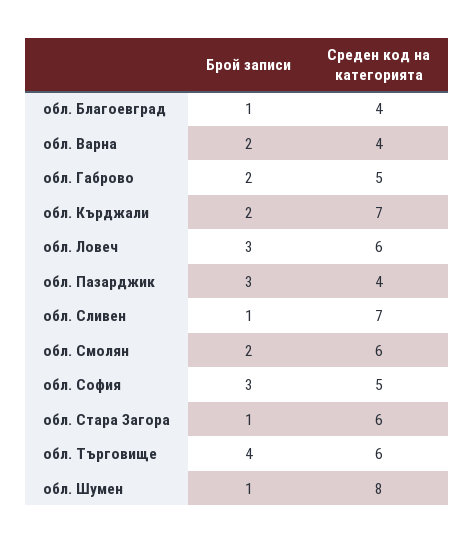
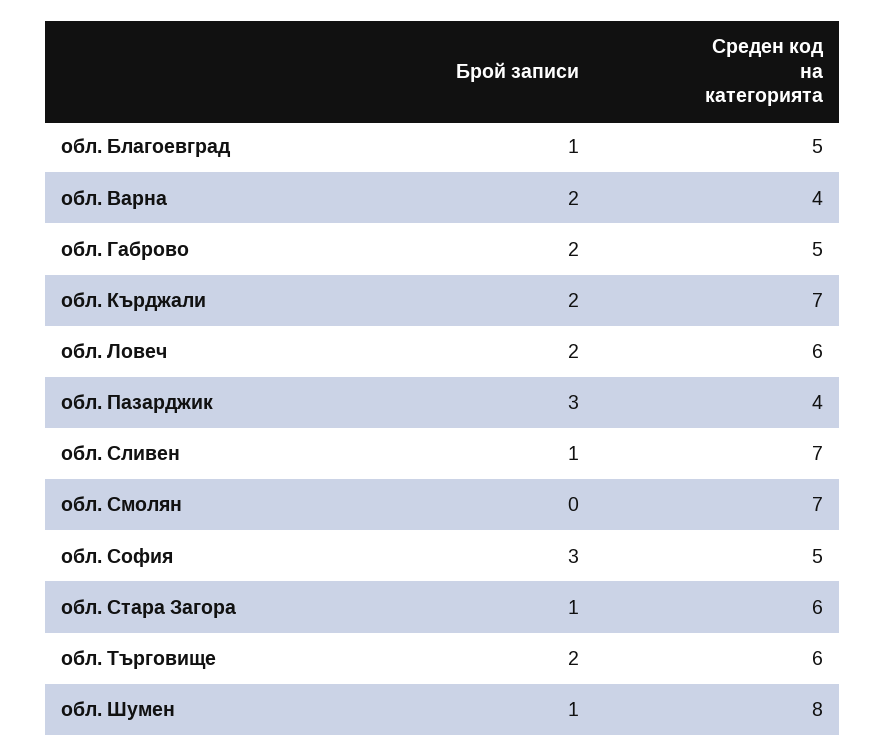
  {
    "Брой записи": {
      "обл. Благоевград": 1,
      "обл. Варна": 2,
      "обл. Габрово": 2,
      "обл. Кърджали": 2,
-     "обл. Ловеч": 3,
+     "обл. Ловеч": 2,
      "обл. Пазарджик": 3,
      "обл. Сливен": 1,
-     "обл. Смолян": 2,
+     "обл. Смолян": 0,
      "обл. София": 3,
      "обл. Стара Загора": 1,
-     "обл. Търговище": 4,
+     "обл. Търговище": 2,
      "обл. Шумен": 1
    },
    "Среден код на категорията": {
-     "обл. Благоевград": 4,
+     "обл. Благоевград": 5,
      "обл. Варна": 4,
      "обл. Габрово": 5,
      "обл. Кърджали": 7,
      "обл. Ловеч": 6,
      "обл. Пазарджик": 4,
      "обл. Сливен": 7,
-     "обл. Смолян": 6,
+     "обл. Смолян": 7,
      "обл. София": 5,
      "обл. Стара Загора": 6,
      "обл. Търговище": 6,
      "обл. Шумен": 8
    }
  }

